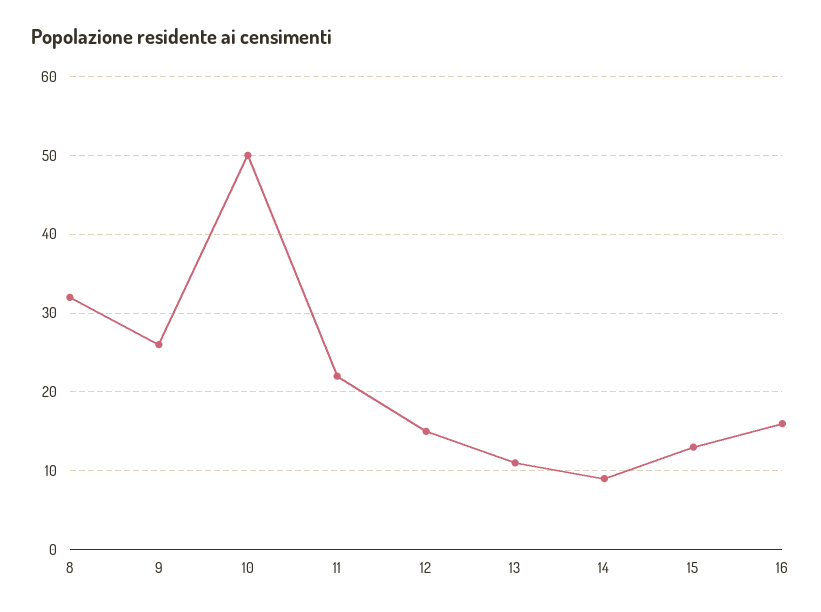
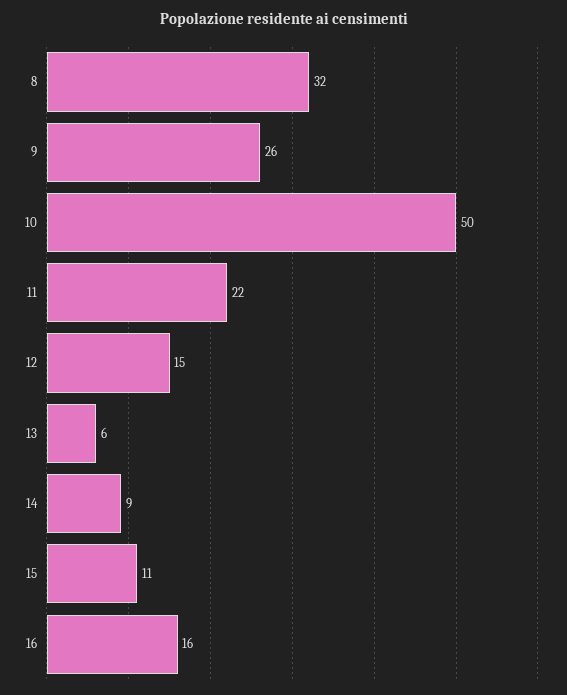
  {
    "8": 32,
    "9": 26,
    "10": 50,
    "11": 22,
    "12": 15,
-   "13": 11,
+   "13": 6,
    "14": 9,
-   "15": 13,
+   "15": 11,
    "16": 16
  }

